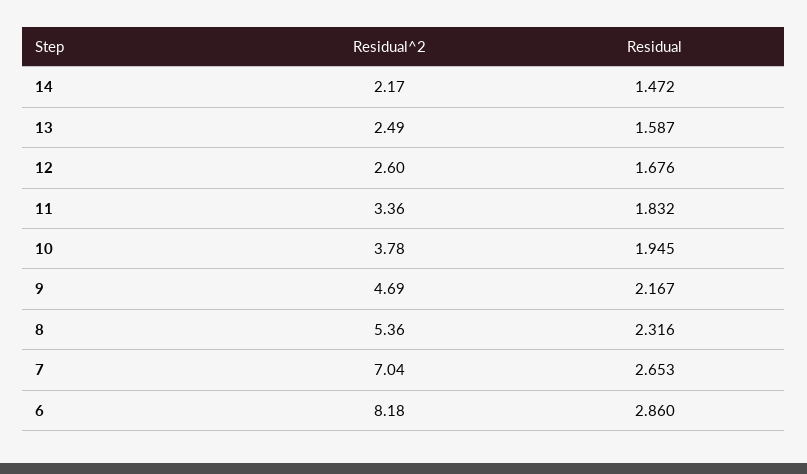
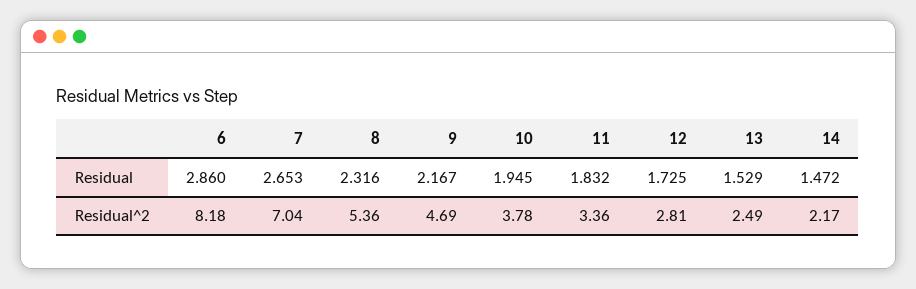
  {
    "Residual^2": {
      "14": 2.17,
      "13": 2.49,
-     "12": 2.6,
+     "12": 2.81,
      "11": 3.36,
      "10": 3.78,
      "9": 4.69,
      "8": 5.36,
      "7": 7.04,
      "6": 8.18
    },
    "Residual": {
      "14": 1.472,
-     "13": 1.587,
+     "13": 1.529,
-     "12": 1.676,
+     "12": 1.725,
      "11": 1.832,
      "10": 1.945,
      "9": 2.167,
      "8": 2.316,
      "7": 2.653,
      "6": 2.86
    }
  }

